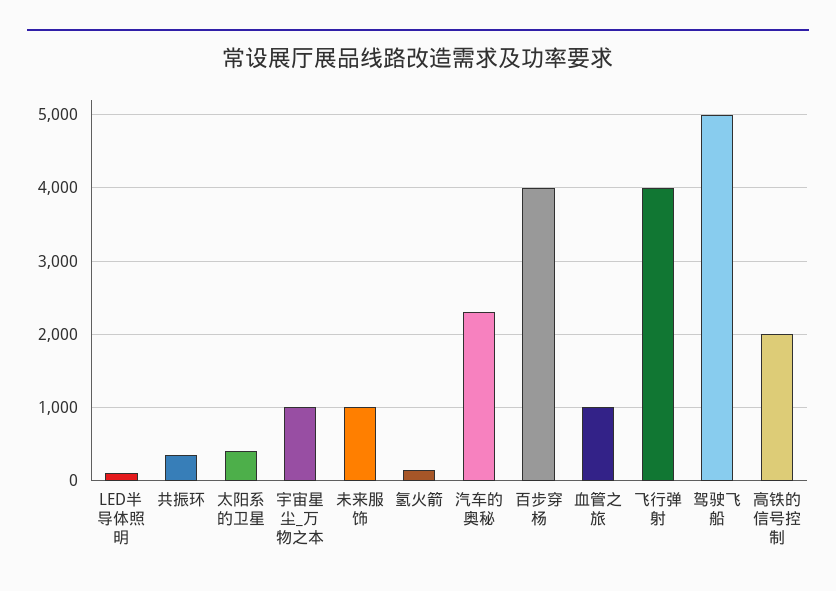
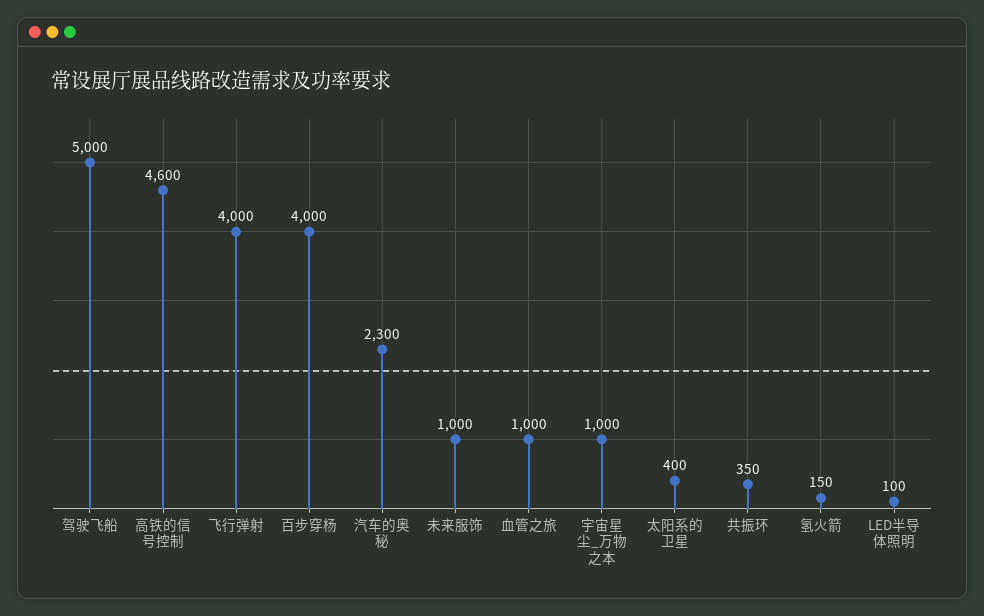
  {
    "LED半导体照明": 100,
    "共振环": 350,
    "太阳系的卫星": 400,
    "宇宙星尘_万物之本": 1000,
    "未来服饰": 1000,
    "氢火箭": 150,
    "汽车的奥秘": 2300,
    "百步穿杨": 4000,
    "血管之旅": 1000,
    "飞行弹射": 4000,
    "驾驶飞船": 5000,
-   "高铁的信号控制": 2000
+   "高铁的信号控制": 4600
  }

